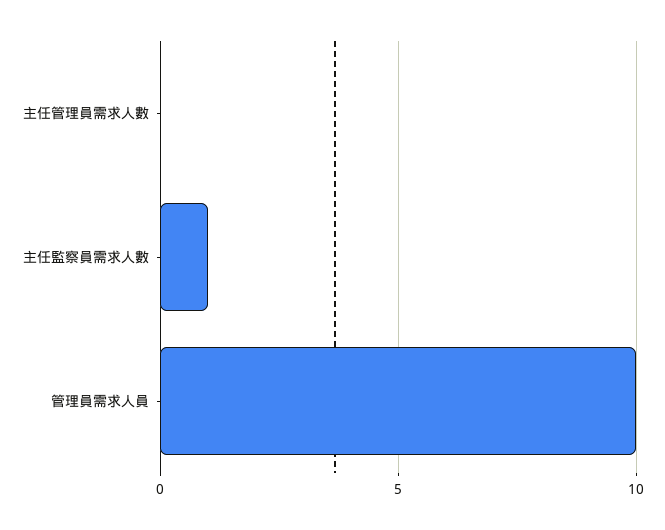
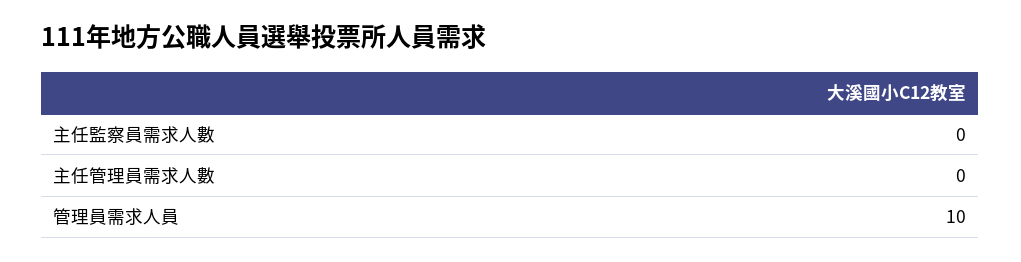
  {
    "主任管理員需求人數": 0,
-   "主任監察員需求人數": 1,
+   "主任監察員需求人數": 0,
    "管理員需求人員": 10
  }

